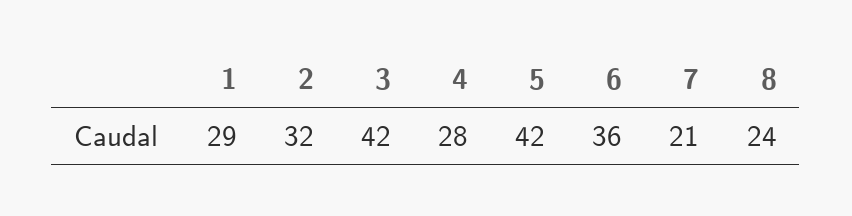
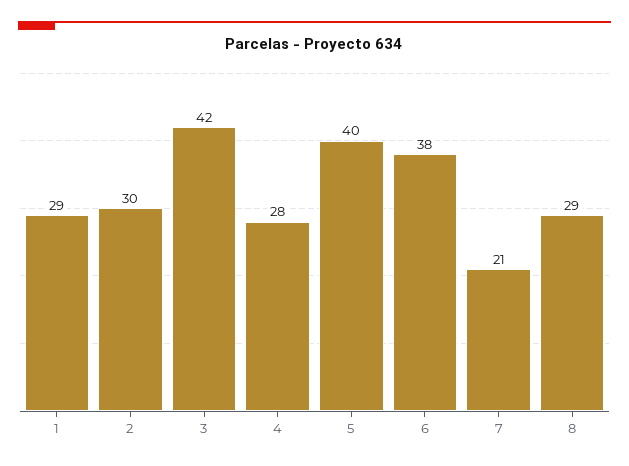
  {
    "1": 29,
-   "2": 32,
+   "2": 30,
    "3": 42,
    "4": 28,
-   "5": 42,
+   "5": 40,
-   "6": 36,
+   "6": 38,
    "7": 21,
-   "8": 24
+   "8": 29
  }

